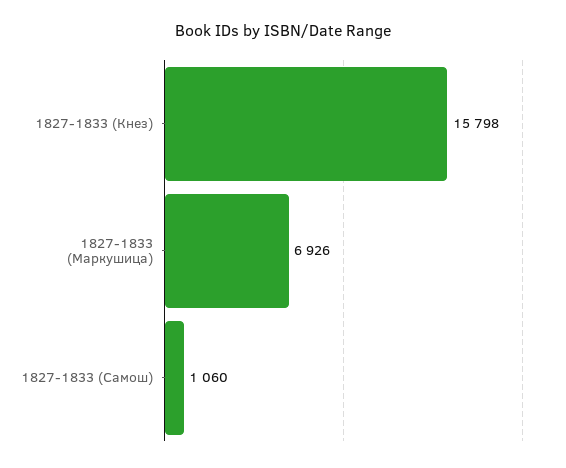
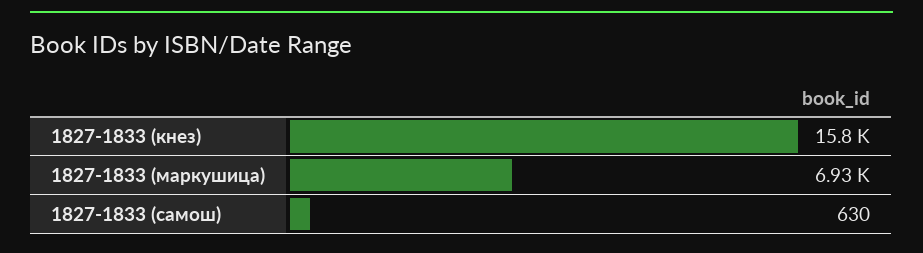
  {
    "1827-1833 (Кнез)": 15798,
    "1827-1833 (Маркушица)": 6926,
-   "1827-1833 (Самош)": 1060
+   "1827-1833 (Самош)": 630
  }

